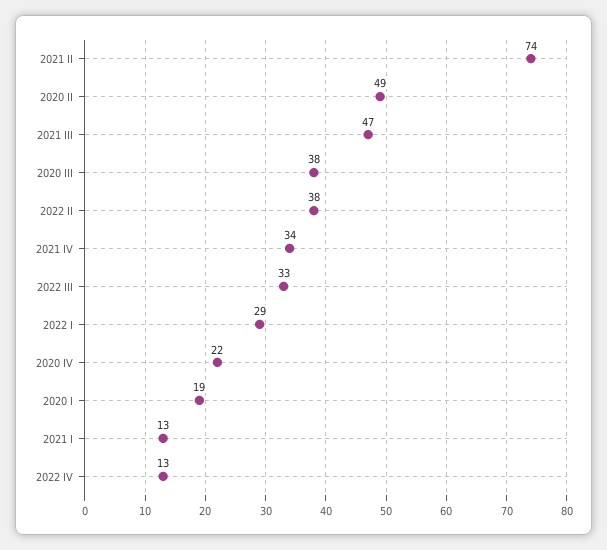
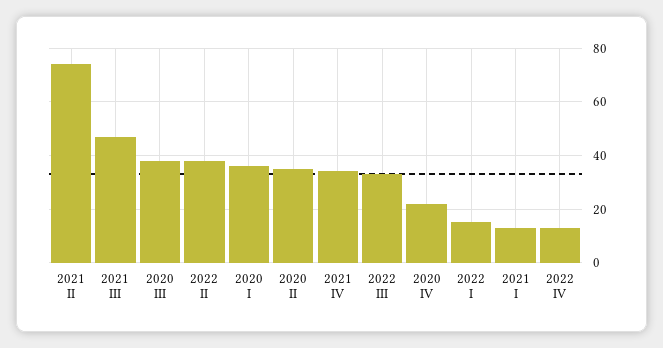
  {
    "2021 II": 74,
-   "2020 II": 49,
+   "2020 II": 35,
    "2021 III": 47,
    "2020 III": 38,
    "2022 II": 38,
    "2021 IV": 34,
    "2022 III": 33,
-   "2022 I": 29,
+   "2022 I": 15,
    "2020 IV": 22,
-   "2020 I": 19,
+   "2020 I": 35,
    "2021 I": 13,
    "2022 IV": 13
  }

